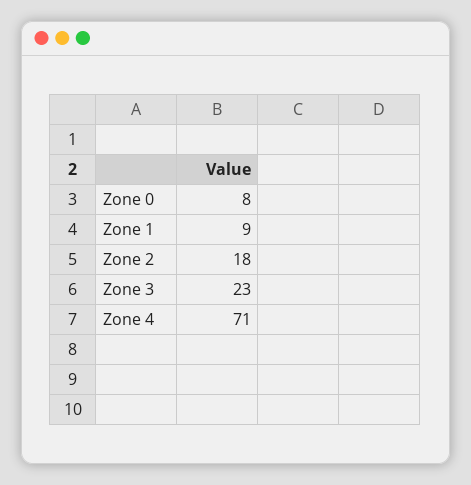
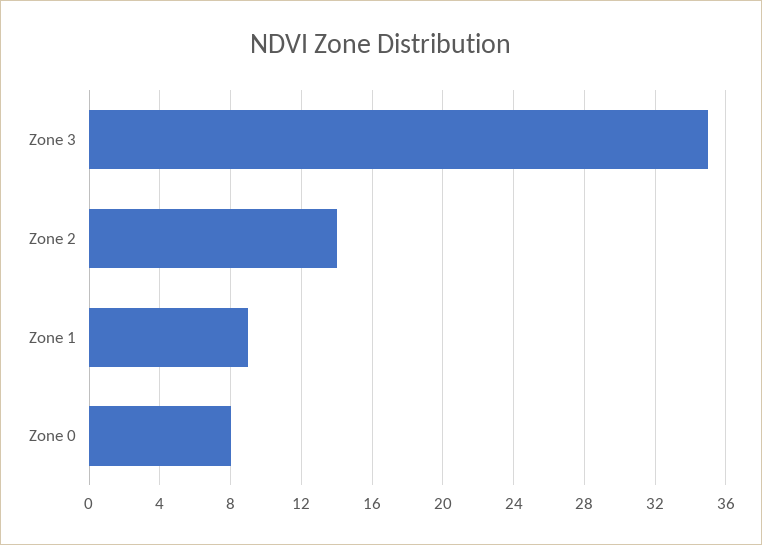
  {
    "Zone 0": 8,
    "Zone 1": 9,
-   "Zone 2": 18,
+   "Zone 2": 14,
-   "Zone 3": 23,
+   "Zone 3": 35
-   "Zone 4": 71
  }

